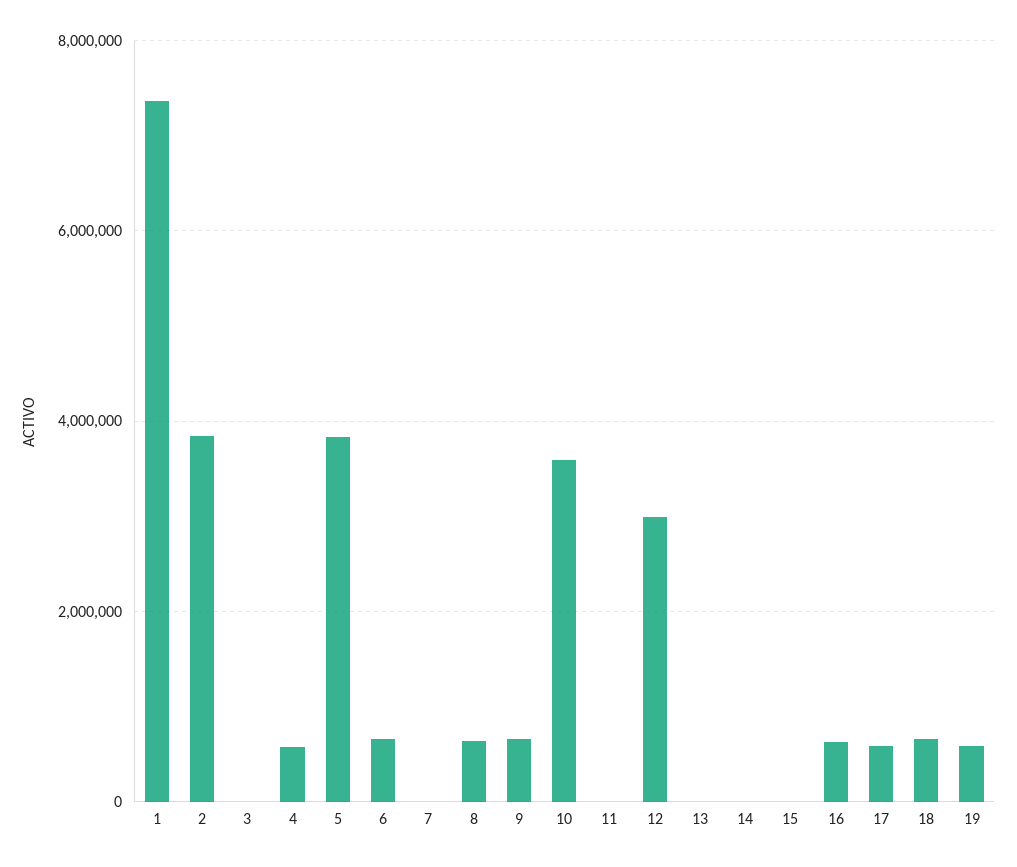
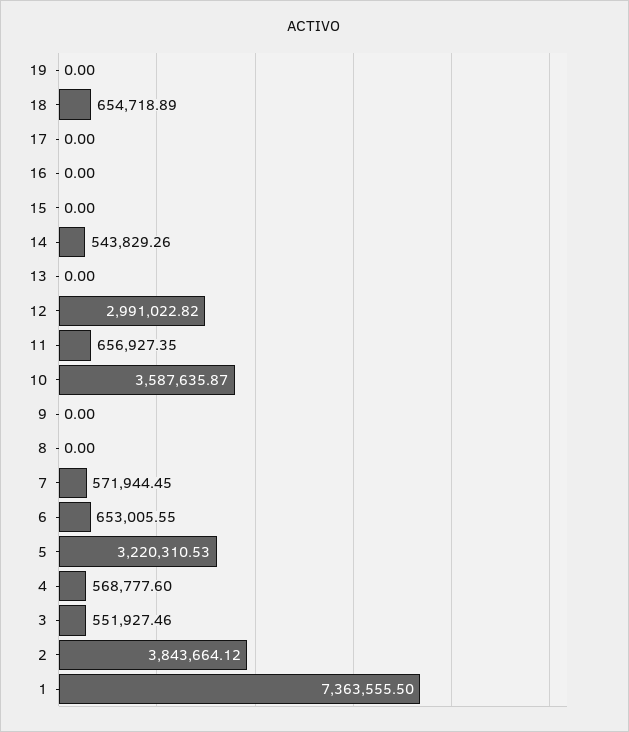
  {
    "1": 7363555.5,
    "2": 3843664.12,
-   "3": 0,
+   "3": 551927.46,
    "4": 568777.6,
-   "5": 3800000,
+   "5": 3220310.53,
    "6": 653005.55,
-   "7": 0,
+   "7": 571944.45,
-   "8": 600000,
+   "8": 0,
-   "9": 600000,
+   "9": 0,
    "10": 3587635.87,
-   "11": 0,
+   "11": 656927.35,
    "12": 2991022.82,
    "13": 0,
-   "14": 0,
+   "14": 543829.26,
    "15": 0,
-   "16": 600000,
+   "16": 0,
-   "17": 600000,
+   "17": 0,
    "18": 654718.89,
-   "19": 600000
+   "19": 0
  }

